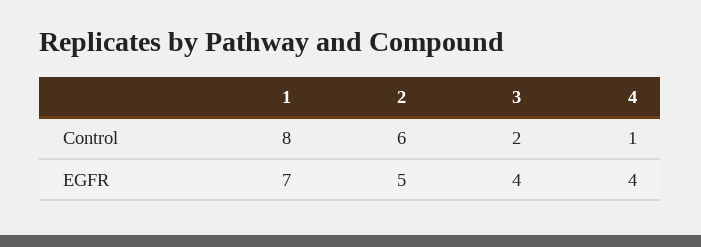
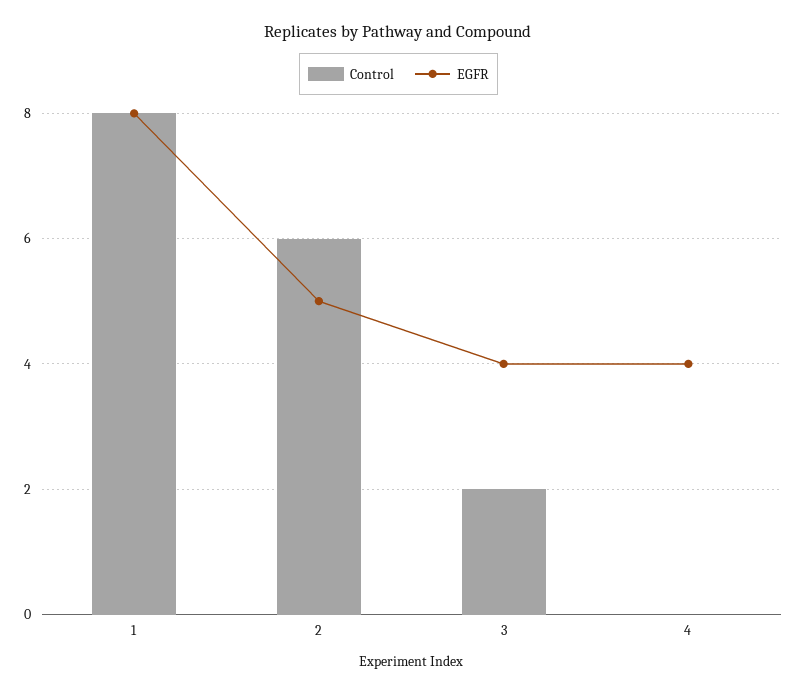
  {
    "Control": {
      "1": 8,
      "2": 6,
      "3": 2,
-     "4": 1
+     "4": 0
    },
    "EGFR": {
-     "1": 7,
+     "1": 8,
      "2": 5,
      "3": 4,
      "4": 4
    }
  }

